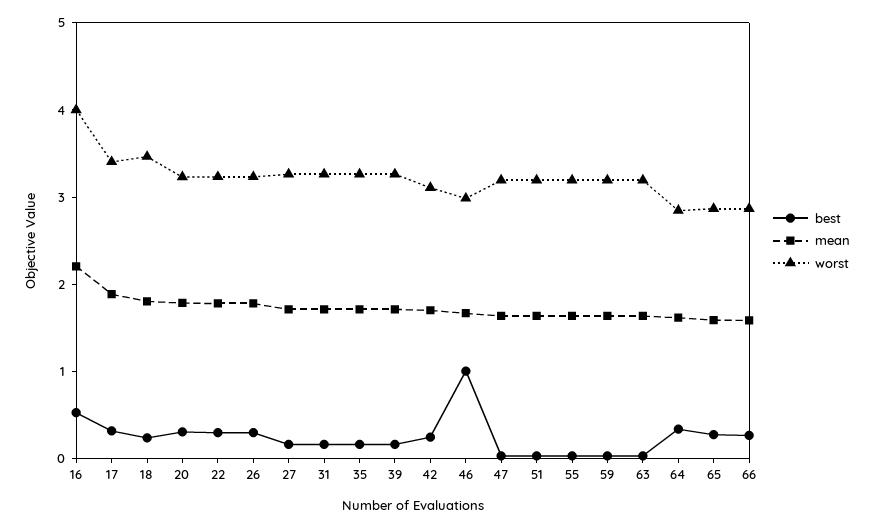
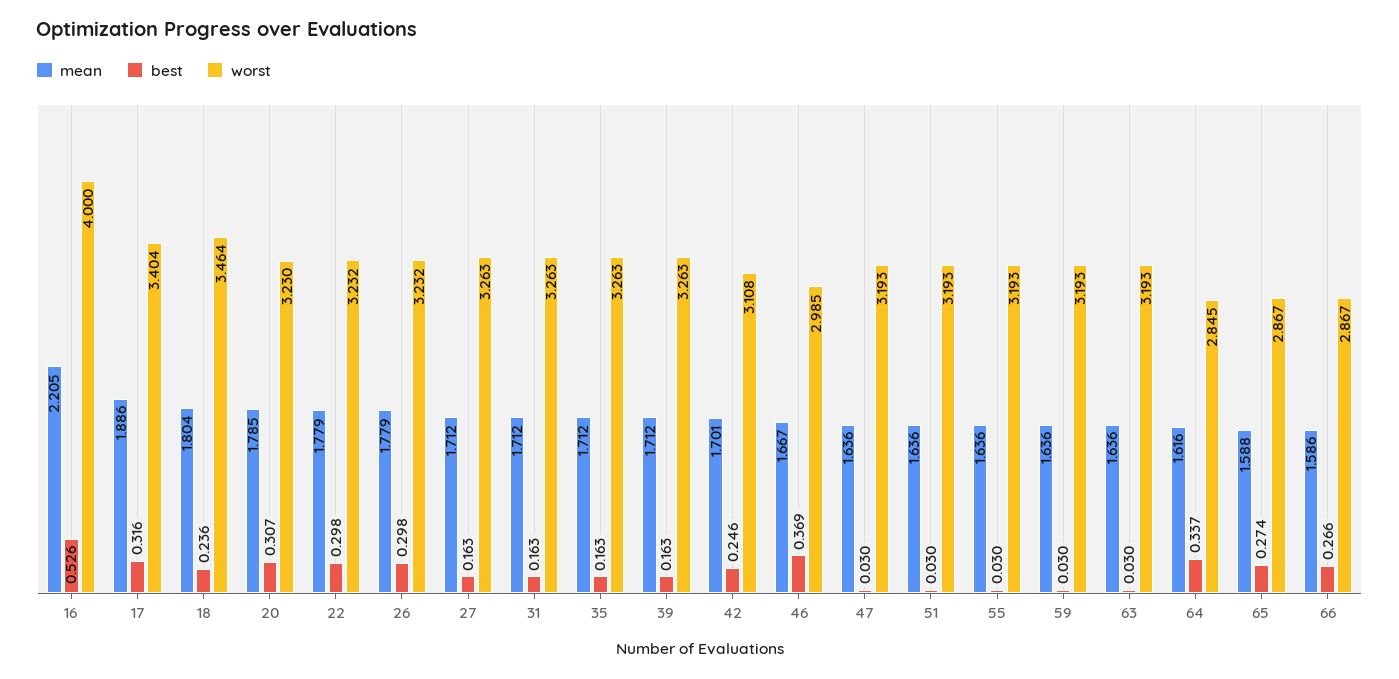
  {
    "best": {
      "16": 0.526,
      "17": 0.316,
      "18": 0.236,
      "20": 0.307,
      "22": 0.298,
      "26": 0.298,
      "27": 0.163,
      "31": 0.163,
      "35": 0.163,
      "39": 0.163,
      "42": 0.246,
-     "46": 1,
+     "46": 0.369,
      "47": 0.03,
      "51": 0.03,
      "55": 0.03,
      "59": 0.03,
      "63": 0.03,
      "64": 0.337,
      "65": 0.274,
      "66": 0.266
    },
    "mean": {
      "16": 2.205,
      "17": 1.886,
      "18": 1.804,
      "20": 1.785,
      "22": 1.779,
      "26": 1.779,
      "27": 1.712,
      "31": 1.712,
      "35": 1.712,
      "39": 1.712,
      "42": 1.701,
      "46": 1.667,
      "47": 1.636,
      "51": 1.636,
      "55": 1.636,
      "59": 1.636,
      "63": 1.636,
      "64": 1.616,
      "65": 1.588,
      "66": 1.586
    },
    "worst": {
      "16": 4,
      "17": 3.404,
      "18": 3.464,
      "20": 3.23,
      "22": 3.232,
      "26": 3.232,
      "27": 3.263,
      "31": 3.263,
      "35": 3.263,
      "39": 3.263,
      "42": 3.108,
      "46": 2.985,
      "47": 3.193,
      "51": 3.193,
      "55": 3.193,
      "59": 3.193,
      "63": 3.193,
      "64": 2.845,
      "65": 2.867,
      "66": 2.867
    }
  }

